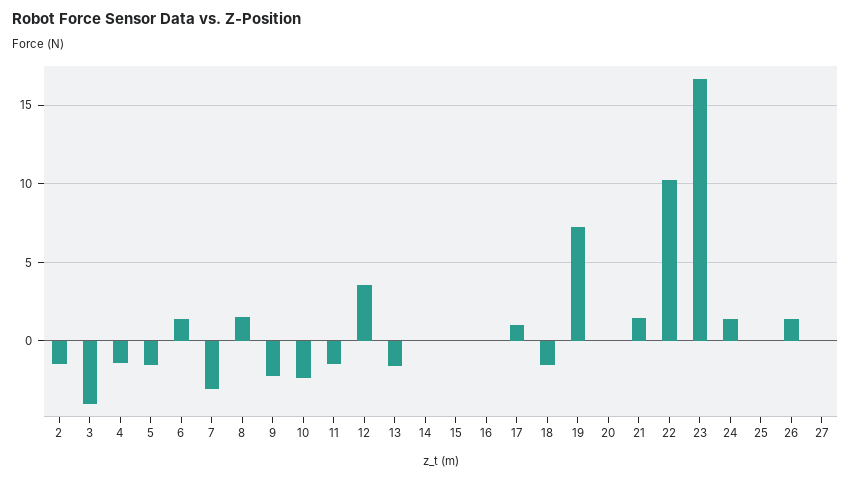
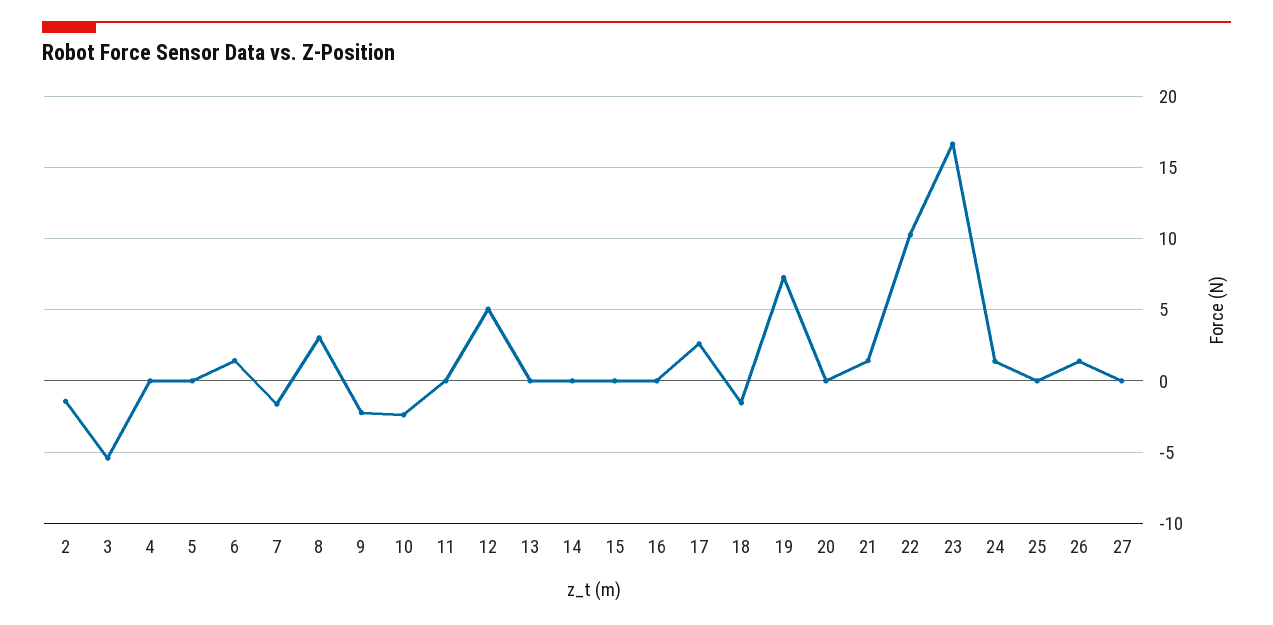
  {
    "2": -1.5,
-   "3": -4,
+   "3": -5.5,
-   "4": -1.5,
+   "4": 0,
-   "5": -1.5,
+   "5": 0,
    "6": 1.5,
-   "7": -3,
+   "7": -1.5,
-   "8": 1.5,
+   "8": 3,
    "9": -2,
    "10": -2.5,
-   "11": -1.5,
+   "11": 0,
-   "12": 3.5,
+   "12": 5,
-   "13": -1.5,
+   "13": 0,
    "14": 0,
    "15": 0,
    "16": 0,
-   "17": 1,
+   "17": 2.5,
    "18": -1.5,
    "19": 7.5,
    "20": 0,
    "21": 1.5,
    "22": 10.5,
    "23": 16.5,
    "24": 1.5,
    "25": 0,
    "26": 1.5,
    "27": 0
  }

